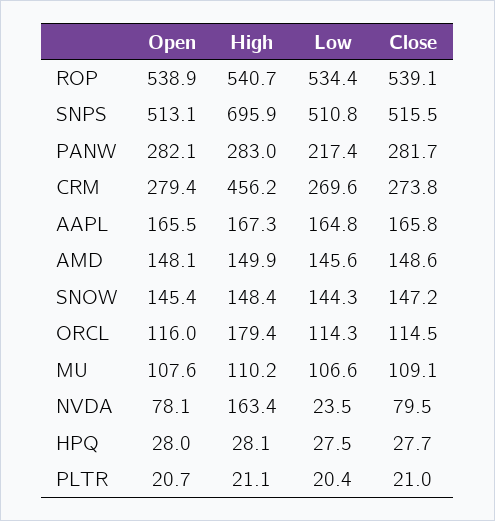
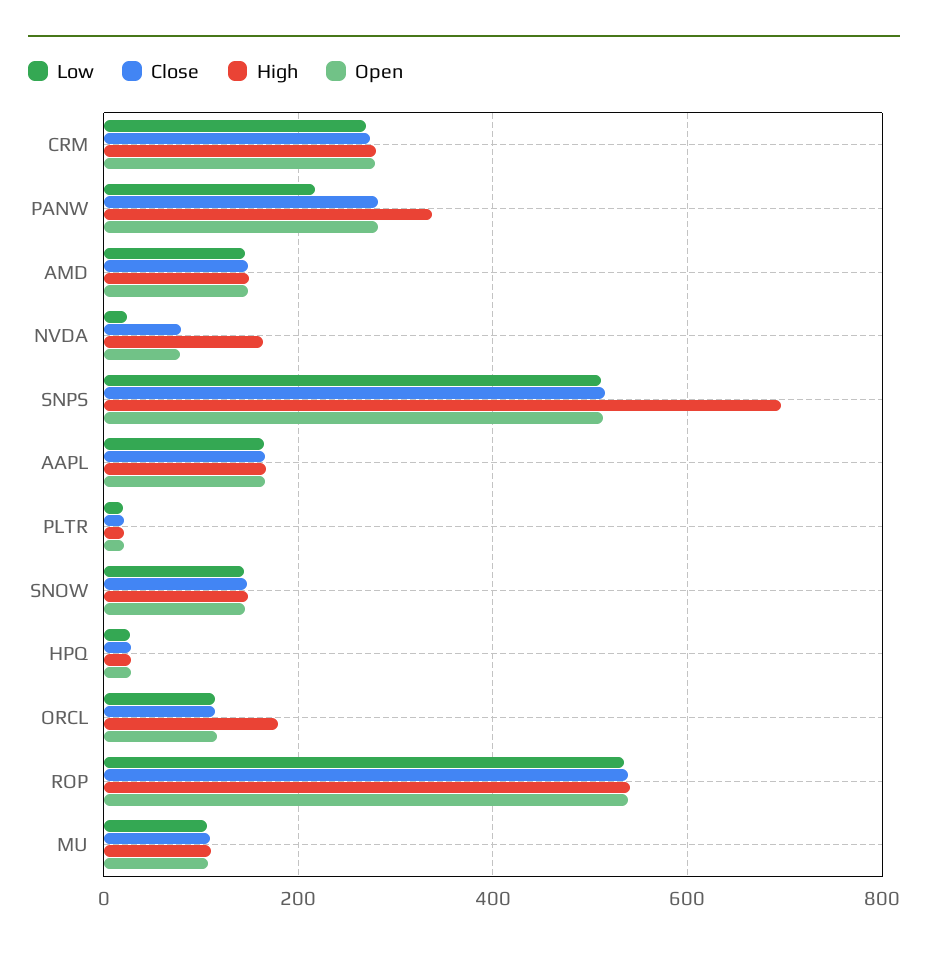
  {
    "Open": {
      "ROP": 538.9,
      "SNPS": 513.1,
      "PANW": 282.1,
      "CRM": 279.4,
      "AAPL": 165.5,
      "AMD": 148.1,
      "SNOW": 145.4,
      "ORCL": 116,
      "MU": 107.6,
      "NVDA": 78.1,
      "HPQ": 28,
      "PLTR": 20.7
    },
    "High": {
      "ROP": 540.7,
      "SNPS": 695.9,
-     "PANW": 283,
+     "PANW": 340,
-     "CRM": 456.2,
+     "CRM": 280,
      "AAPL": 167.3,
      "AMD": 149.9,
      "SNOW": 148.4,
      "ORCL": 179.4,
      "MU": 110.2,
      "NVDA": 163.4,
      "HPQ": 28.1,
      "PLTR": 21.1
    },
    "Low": {
      "ROP": 534.4,
      "SNPS": 510.8,
      "PANW": 217.4,
      "CRM": 269.6,
      "AAPL": 164.8,
      "AMD": 145.6,
      "SNOW": 144.3,
      "ORCL": 114.3,
      "MU": 106.6,
      "NVDA": 23.5,
      "HPQ": 27.5,
      "PLTR": 20.4
    },
    "Close": {
      "ROP": 539.1,
      "SNPS": 515.5,
      "PANW": 281.7,
      "CRM": 273.8,
      "AAPL": 165.8,
      "AMD": 148.6,
      "SNOW": 147.2,
      "ORCL": 114.5,
      "MU": 109.1,
      "NVDA": 79.5,
      "HPQ": 27.7,
      "PLTR": 21
    }
  }

